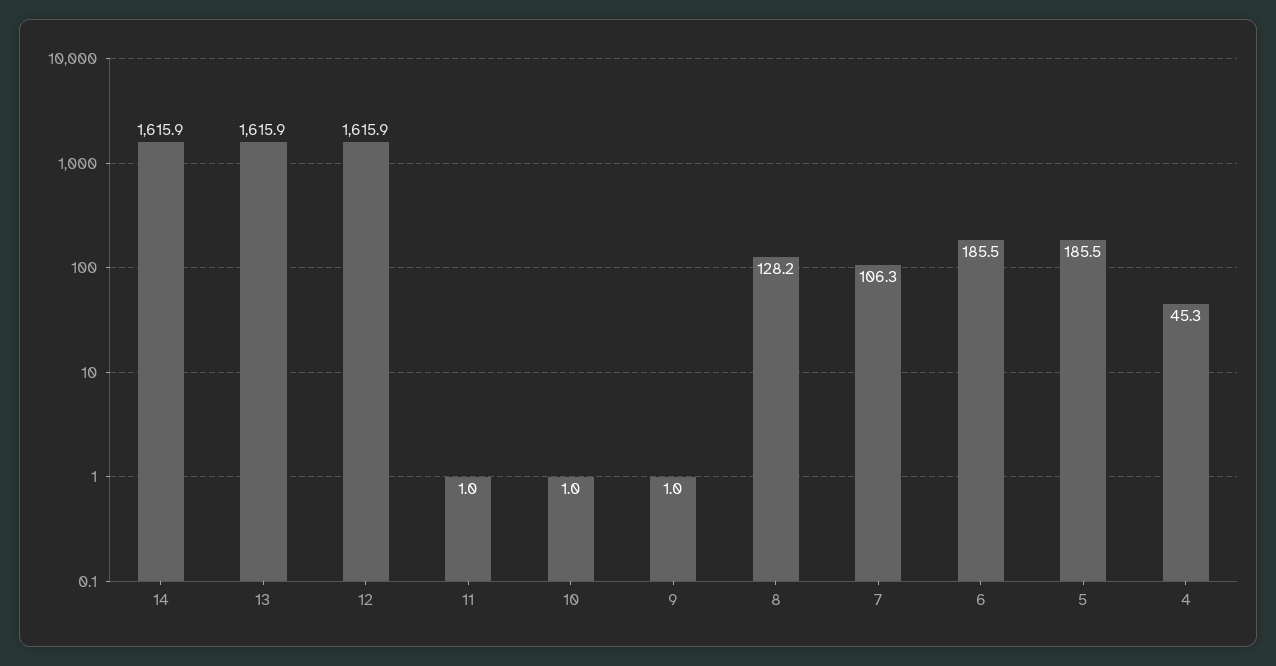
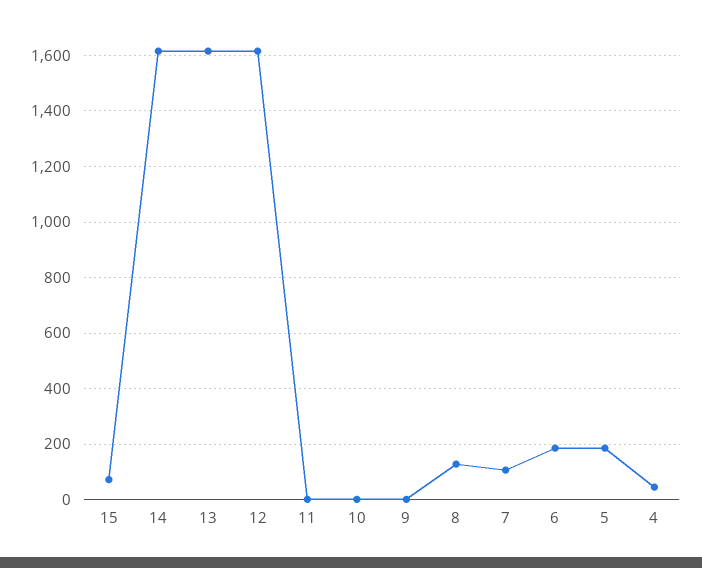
  {
    "14": 1615.9,
    "13": 1615.9,
    "12": 1615.9,
    "11": 1,
    "10": 1,
    "9": 1,
    "8": 128.2,
    "7": 106.3,
    "6": 185.5,
    "5": 185.5,
-   "4": 45.3
+   "4": 45.3,
+   "15": 75
  }

